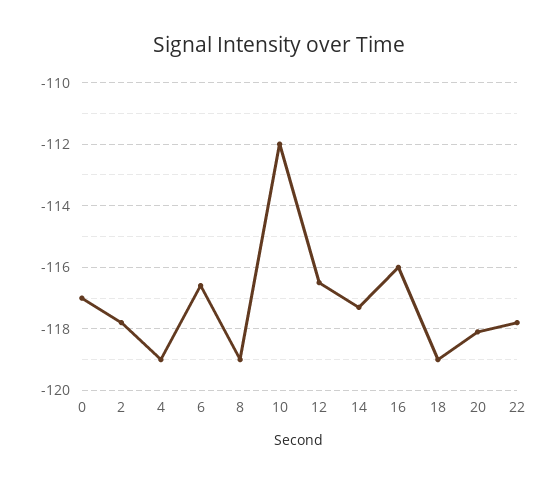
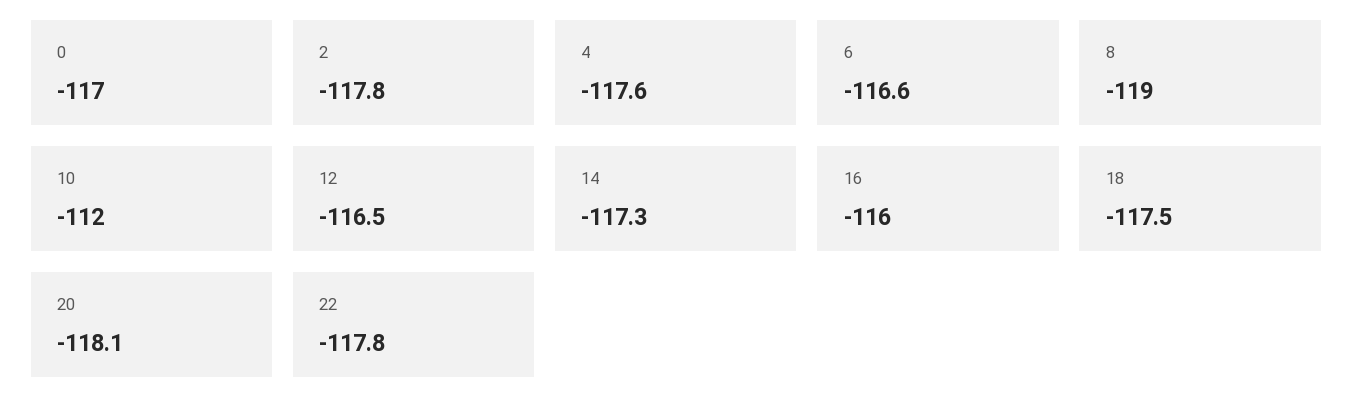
  {
    "0": -117,
    "2": -117.8,
-   "4": -119,
+   "4": -117.6,
    "6": -116.6,
    "8": -119,
    "10": -112,
    "12": -116.5,
    "14": -117.3,
    "16": -116,
-   "18": -119,
+   "18": -117.5,
    "20": -118.1,
    "22": -117.8
  }

